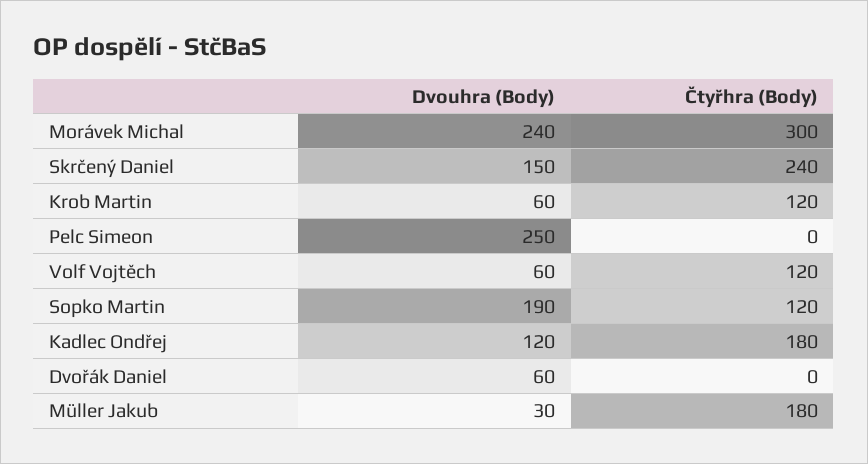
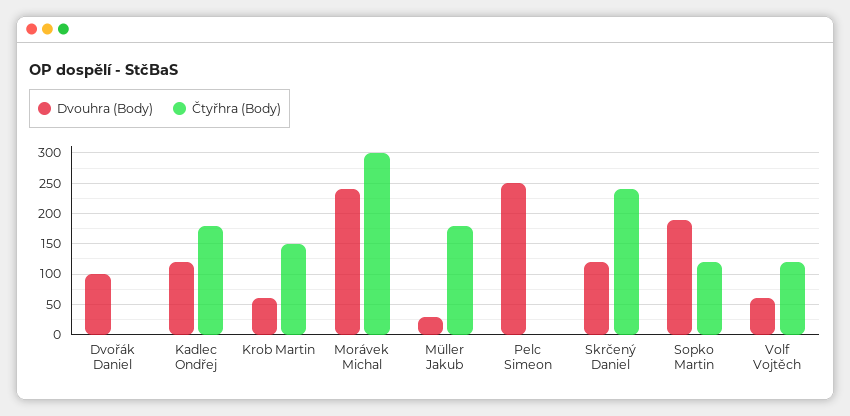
  {
    "Dvouhra (Body)": {
      "Morávek Michal": 240,
-     "Skrčený Daniel": 150,
+     "Skrčený Daniel": 120,
      "Krob Martin": 60,
      "Pelc Simeon": 250,
      "Volf Vojtěch": 60,
      "Sopko Martin": 190,
      "Kadlec Ondřej": 120,
-     "Dvořák Daniel": 60,
+     "Dvořák Daniel": 100,
      "Müller Jakub": 30
    },
    "Čtyřhra (Body)": {
      "Morávek Michal": 300,
      "Skrčený Daniel": 240,
-     "Krob Martin": 120,
+     "Krob Martin": 150,
      "Pelc Simeon": 0,
      "Volf Vojtěch": 120,
      "Sopko Martin": 120,
      "Kadlec Ondřej": 180,
      "Dvořák Daniel": 0,
      "Müller Jakub": 180
    }
  }

